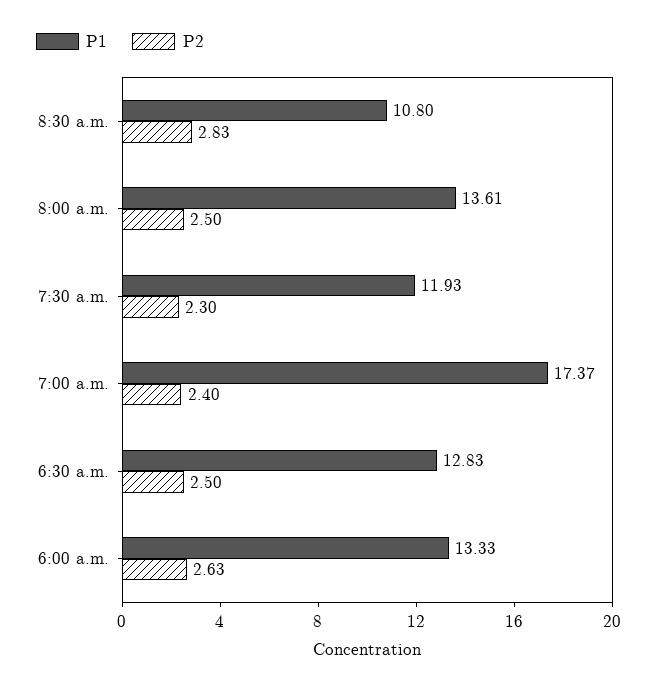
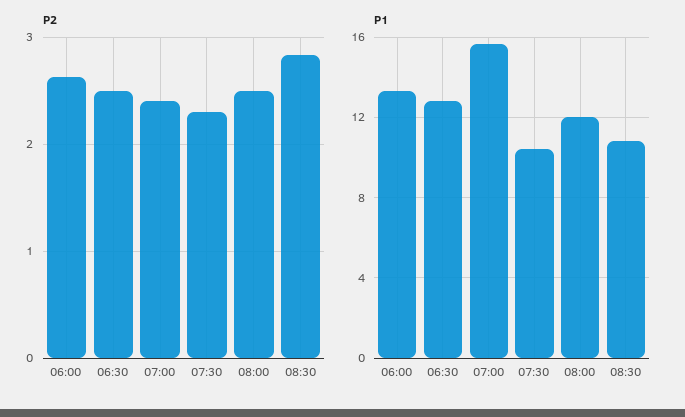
  {
    "P1": {
      "8:30 a.m.": 10.8,
-     "8:00 a.m.": 13.61,
+     "8:00 a.m.": 12,
-     "7:30 a.m.": 11.93,
+     "7:30 a.m.": 10.5,
-     "7:00 a.m.": 17.37,
+     "7:00 a.m.": 15.5,
      "6:30 a.m.": 12.83,
      "6:00 a.m.": 13.33
    },
    "P2": {
      "8:30 a.m.": 2.83,
      "8:00 a.m.": 2.5,
      "7:30 a.m.": 2.3,
      "7:00 a.m.": 2.4,
      "6:30 a.m.": 2.5,
      "6:00 a.m.": 2.63
    }
  }

